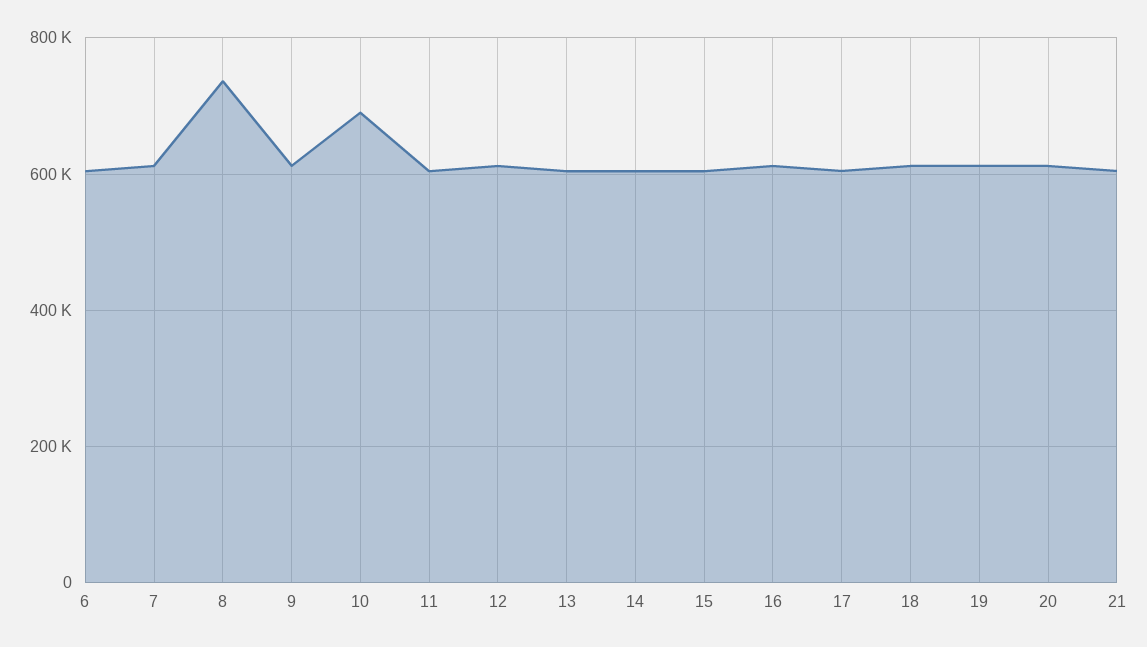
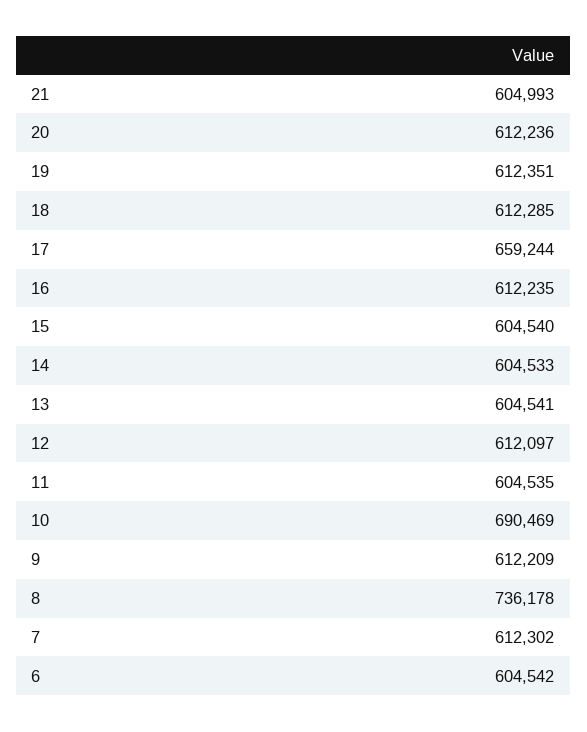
  {
    "6": 604542,
    "7": 612302,
    "8": 736178,
    "9": 612209,
    "10": 690469,
    "11": 604535,
    "12": 612097,
    "13": 604541,
    "14": 604533,
    "15": 604540,
    "16": 612235,
-   "17": 600000,
+   "17": 659244,
    "18": 612285,
    "19": 612351,
    "20": 612236,
    "21": 604993
  }

